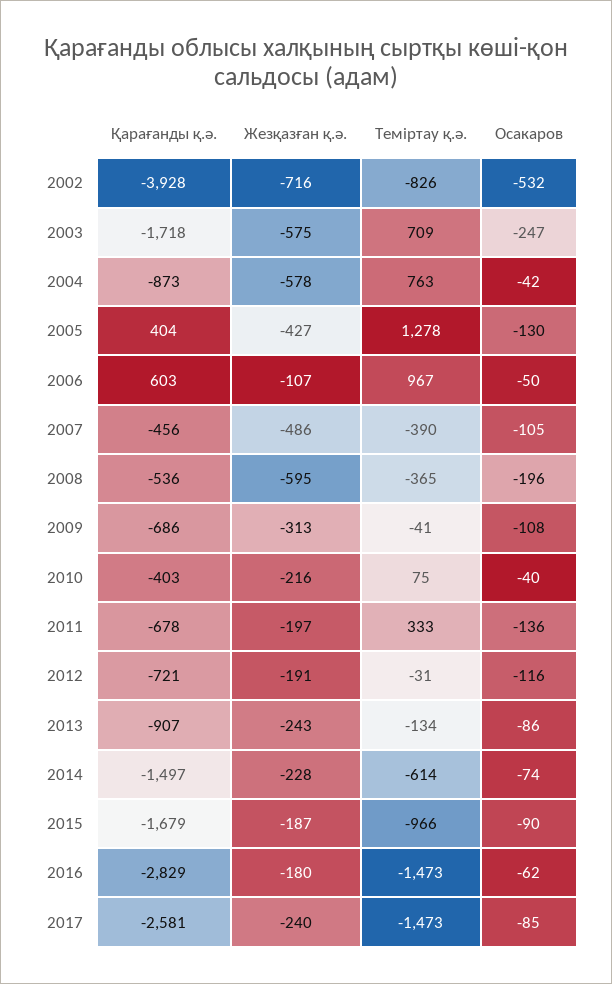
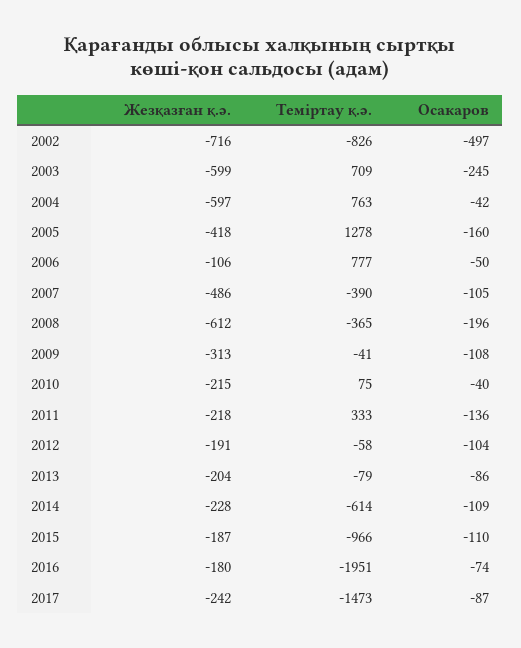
  {
-   "Қарағанды қ.ә.": {
-     "2002": -3928,
-     "2003": -1718,
-     "2004": -873,
-     "2005": 404,
-     "2006": 603,
-     "2007": -456,
-     "2008": -536,
-     "2009": -686,
-     "2010": -403,
-     "2011": -678,
-     "2012": -721,
-     "2013": -907,
-     "2014": -1497,
-     "2015": -1679,
-     "2016": -2829,
-     "2017": -2581
-   },
    "Жезқазған қ.ә.": {
      "2002": -716,
-     "2003": -575,
+     "2003": -599,
-     "2004": -578,
+     "2004": -597,
-     "2005": -427,
+     "2005": -418,
-     "2006": -107,
+     "2006": -106,
      "2007": -486,
-     "2008": -595,
+     "2008": -612,
      "2009": -313,
-     "2010": -216,
+     "2010": -215,
-     "2011": -197,
+     "2011": -218,
      "2012": -191,
-     "2013": -243,
+     "2013": -204,
      "2014": -228,
      "2015": -187,
      "2016": -180,
-     "2017": -240
+     "2017": -242
    },
    "Теміртау қ.ә.": {
      "2002": -826,
      "2003": 709,
      "2004": 763,
      "2005": 1278,
-     "2006": 967,
+     "2006": 777,
      "2007": -390,
      "2008": -365,
      "2009": -41,
      "2010": 75,
      "2011": 333,
-     "2012": -31,
+     "2012": -58,
-     "2013": -134,
+     "2013": -79,
      "2014": -614,
      "2015": -966,
-     "2016": -1473,
+     "2016": -1951,
      "2017": -1473
    },
    "Осакаров": {
-     "2002": -532,
+     "2002": -497,
-     "2003": -247,
+     "2003": -245,
      "2004": -42,
-     "2005": -130,
+     "2005": -160,
      "2006": -50,
      "2007": -105,
      "2008": -196,
      "2009": -108,
      "2010": -40,
      "2011": -136,
-     "2012": -116,
+     "2012": -104,
      "2013": -86,
-     "2014": -74,
+     "2014": -109,
-     "2015": -90,
+     "2015": -110,
-     "2016": -62,
+     "2016": -74,
-     "2017": -85
+     "2017": -87
    }
  }

